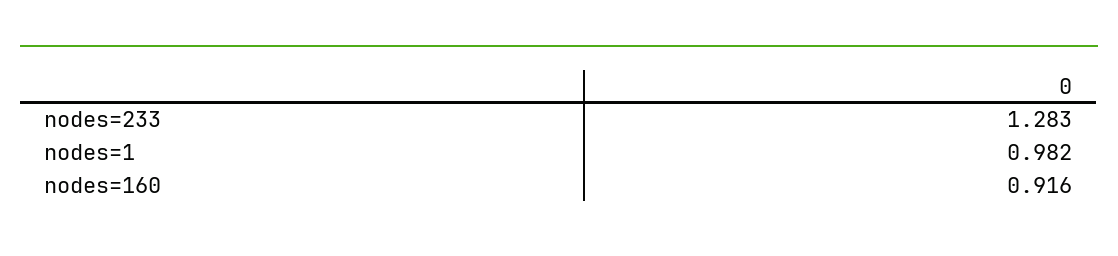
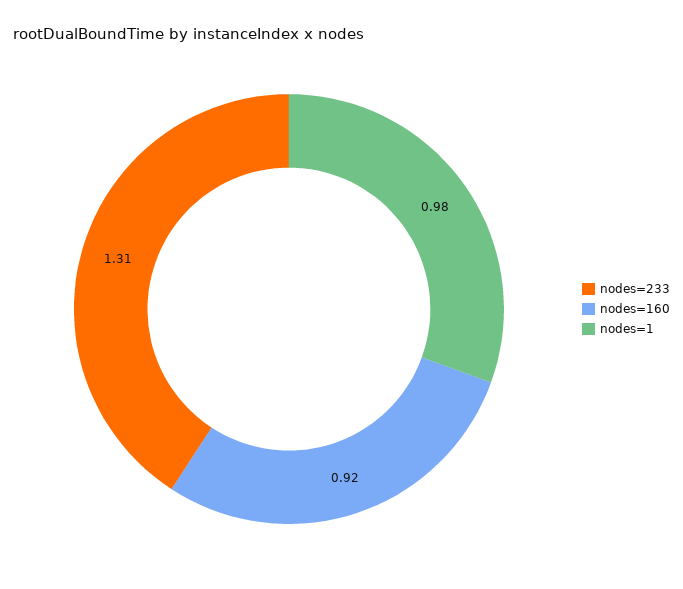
  {
-   "nodes=233": 1.283,
+   "nodes=233": 1.31,
    "nodes=1": 0.982,
    "nodes=160": 0.916
  }

